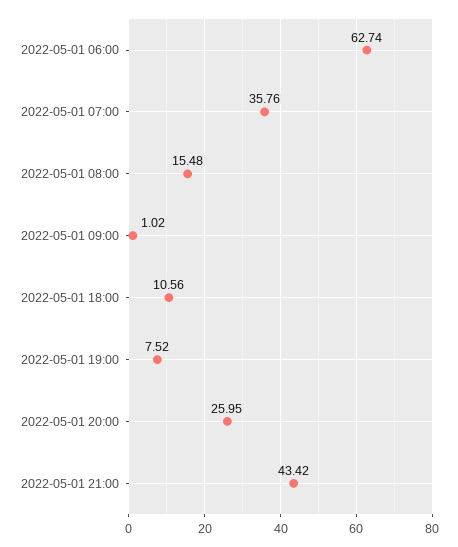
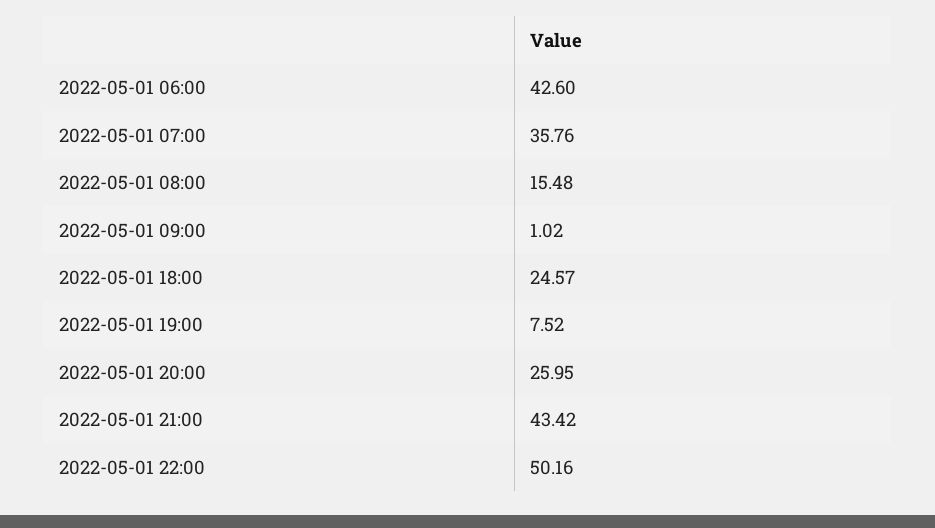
  {
-   "2022-05-01 06:00": 62.74,
+   "2022-05-01 06:00": 42.6,
    "2022-05-01 07:00": 35.76,
    "2022-05-01 08:00": 15.48,
    "2022-05-01 09:00": 1.02,
-   "2022-05-01 18:00": 10.56,
+   "2022-05-01 18:00": 24.57,
    "2022-05-01 19:00": 7.52,
    "2022-05-01 20:00": 25.95,
-   "2022-05-01 21:00": 43.42
+   "2022-05-01 21:00": 43.42,
+   "2022-05-01 22:00": 50.16
  }

